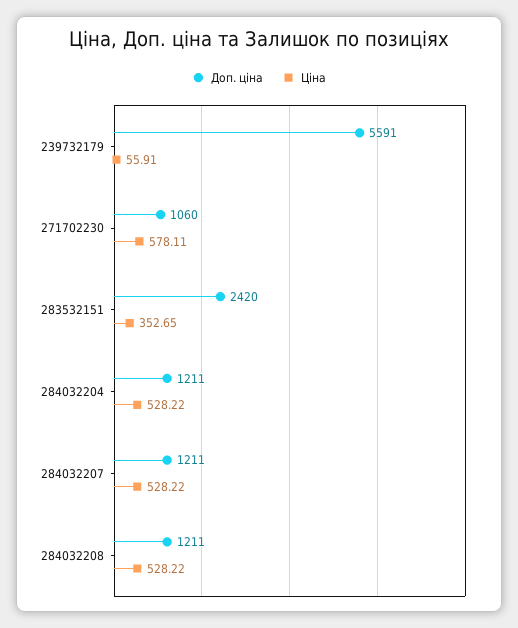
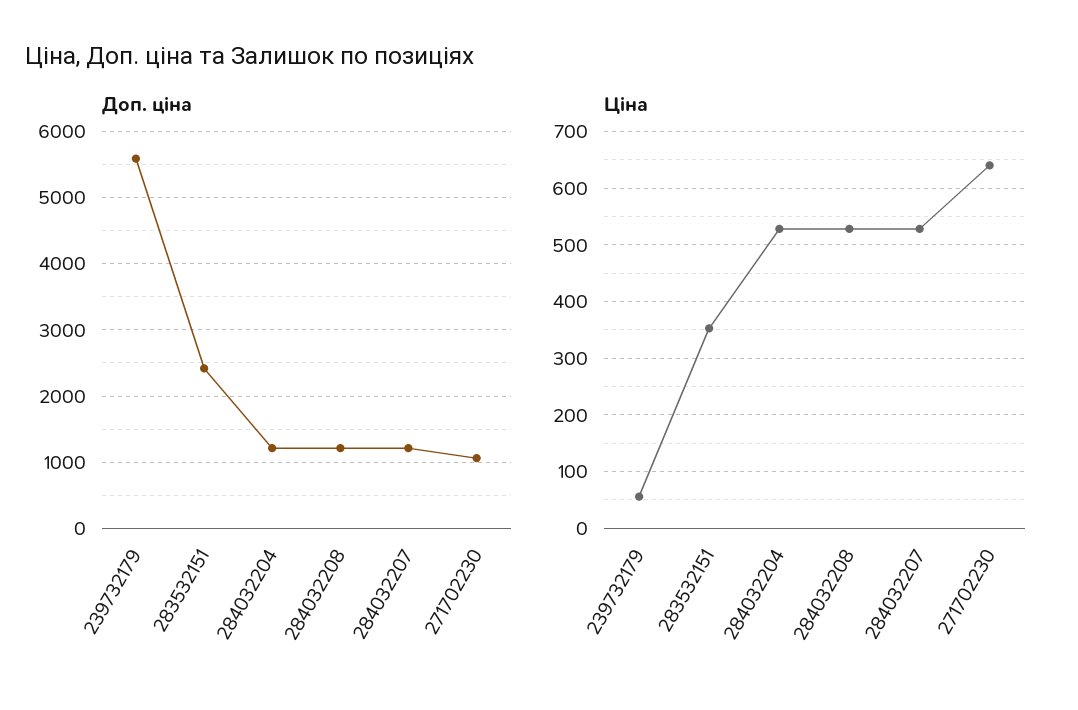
  {
    "Доп. ціна": {
      "239732179": 5591,
      "271702230": 1060,
      "283532151": 2420,
      "284032204": 1211,
      "284032207": 1211,
      "284032208": 1211
    },
    "Ціна": {
      "239732179": 55.91,
-     "271702230": 578.11,
+     "271702230": 640,
      "283532151": 352.65,
      "284032204": 528.22,
      "284032207": 528.22,
      "284032208": 528.22
    }
  }

